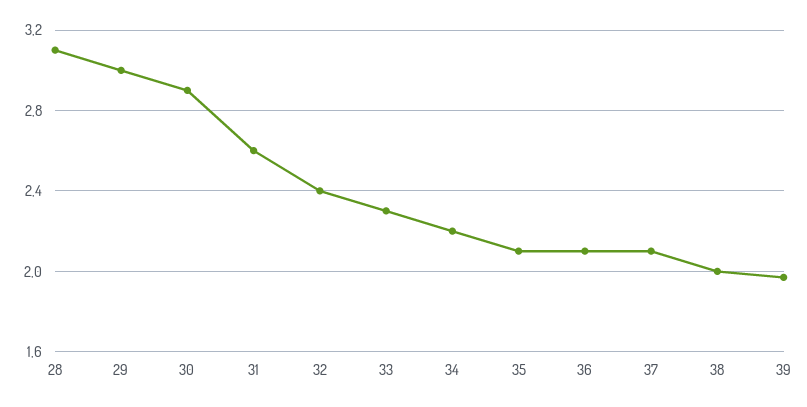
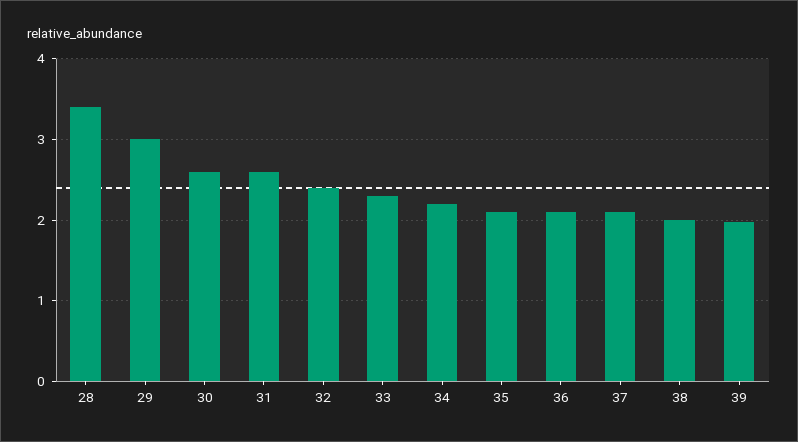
  {
-   "28": 3.1,
+   "28": 3.4,
    "29": 3,
-   "30": 2.9,
+   "30": 2.6,
    "31": 2.6,
    "32": 2.4,
    "33": 2.3,
    "34": 2.2,
    "35": 2.1,
    "36": 2.1,
    "37": 2.1,
    "38": 2,
    "39": 1.95
  }

